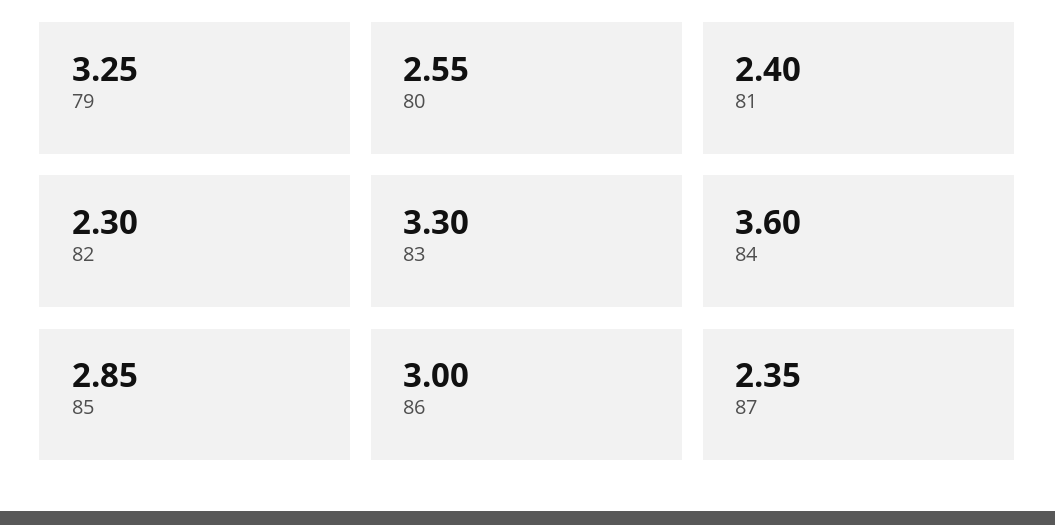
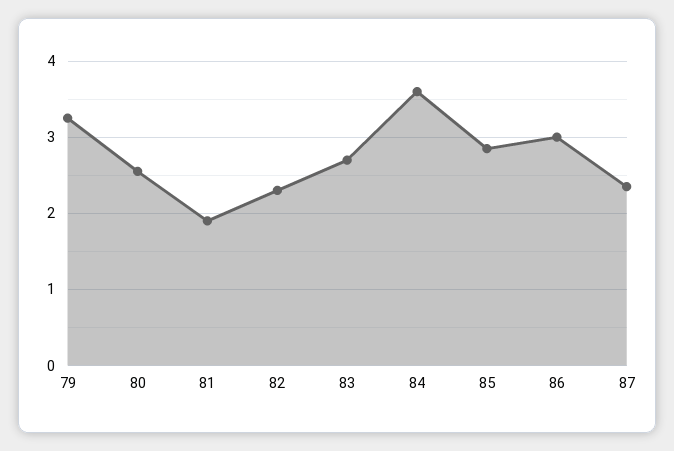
  {
    "79": 3.25,
    "80": 2.55,
-   "81": 2.4,
+   "81": 1.9,
    "82": 2.3,
-   "83": 3.3,
+   "83": 2.7,
    "84": 3.6,
    "85": 2.85,
    "86": 3,
    "87": 2.35
  }

